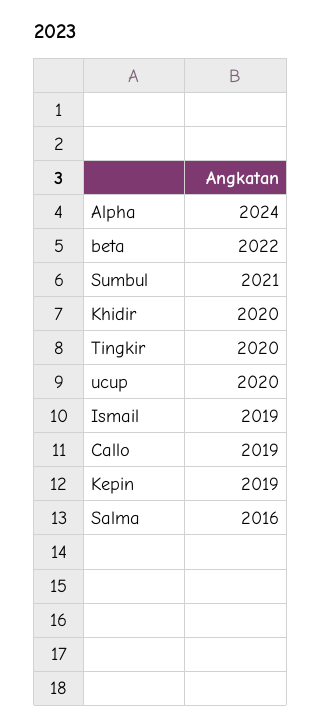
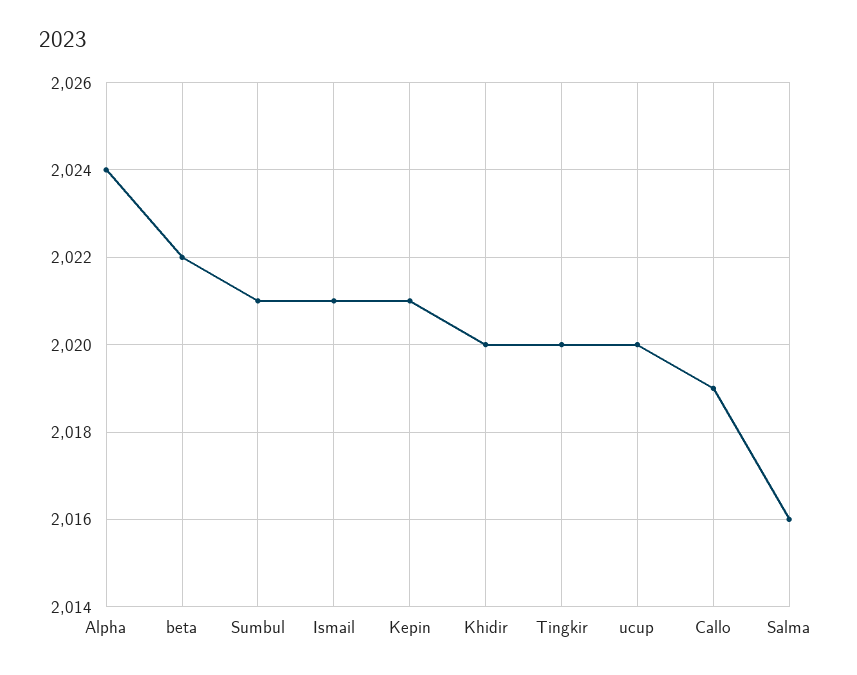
  {
    "Alpha": 2024,
    "beta": 2022,
    "Sumbul": 2021,
    "Khidir": 2020,
    "Tingkir": 2020,
    "ucup": 2020,
-   "Ismail": 2019,
+   "Ismail": 2021,
    "Callo": 2019,
-   "Kepin": 2019,
+   "Kepin": 2021,
    "Salma": 2016
  }

